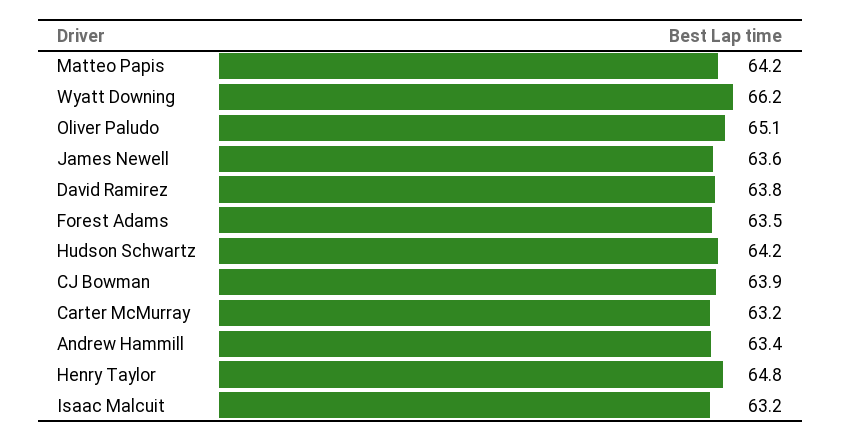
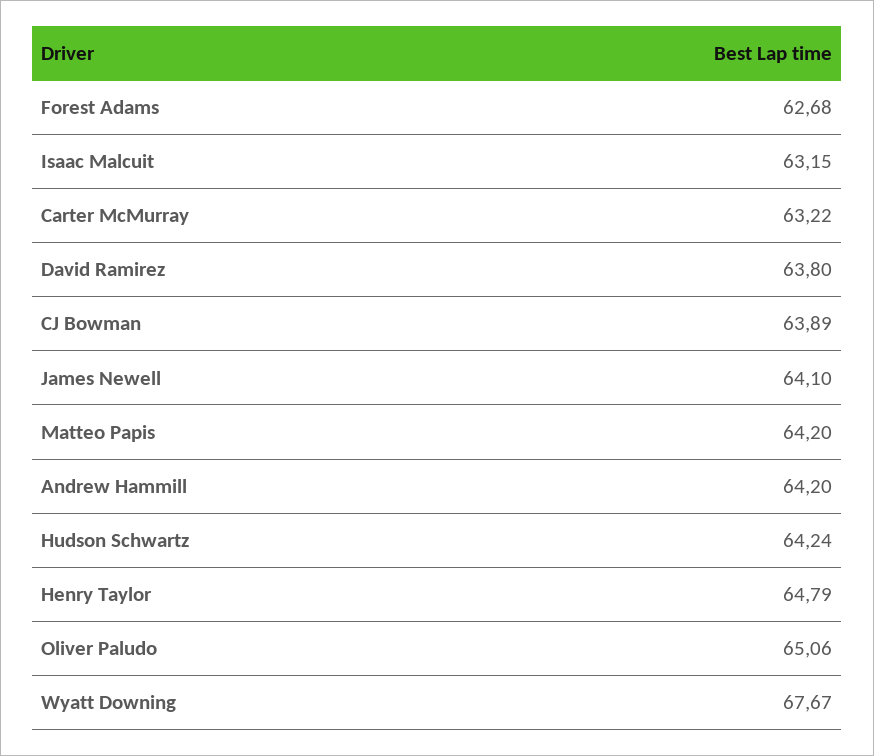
  {
    "Matteo Papis": 64.2,
-   "Wyatt Downing": 66.2,
+   "Wyatt Downing": 67.67,
    "Oliver Paludo": 65.06,
-   "James Newell": 63.6,
+   "James Newell": 64.1,
    "David Ramirez": 63.8,
-   "Forest Adams": 63.5,
+   "Forest Adams": 62.68,
    "Hudson Schwartz": 64.24,
    "CJ Bowman": 63.89,
    "Carter McMurray": 63.22,
-   "Andrew Hammill": 63.4,
+   "Andrew Hammill": 64.2,
    "Henry Taylor": 64.79,
    "Isaac Malcuit": 63.15
  }

